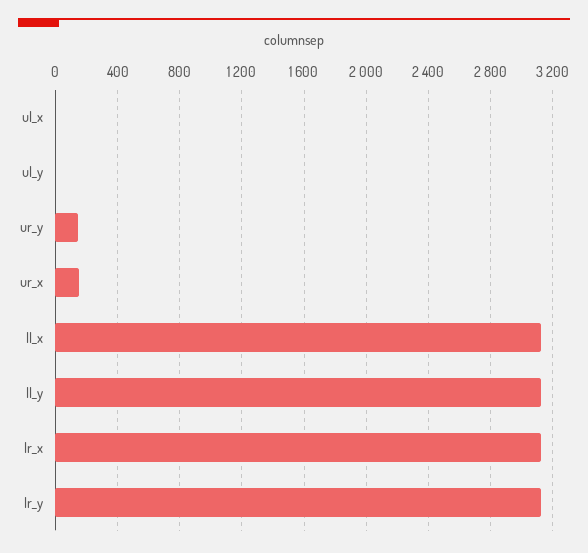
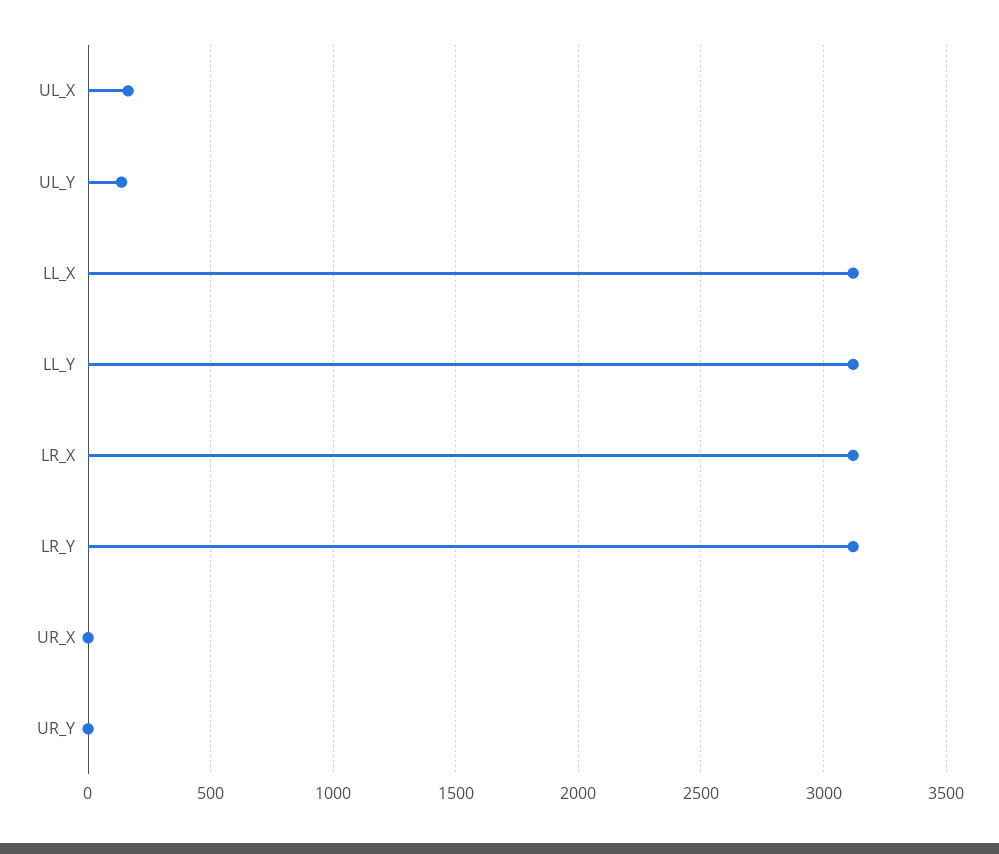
  {
-   "ul_x": 0,
+   "ul_x": 150,
-   "ul_y": 0,
+   "ul_y": 150,
-   "ur_y": 150,
+   "ur_y": 0,
-   "ur_x": 150,
+   "ur_x": 0,
    "ll_x": 3100,
    "ll_y": 3100,
    "lr_x": 3100,
    "lr_y": 3100
  }

